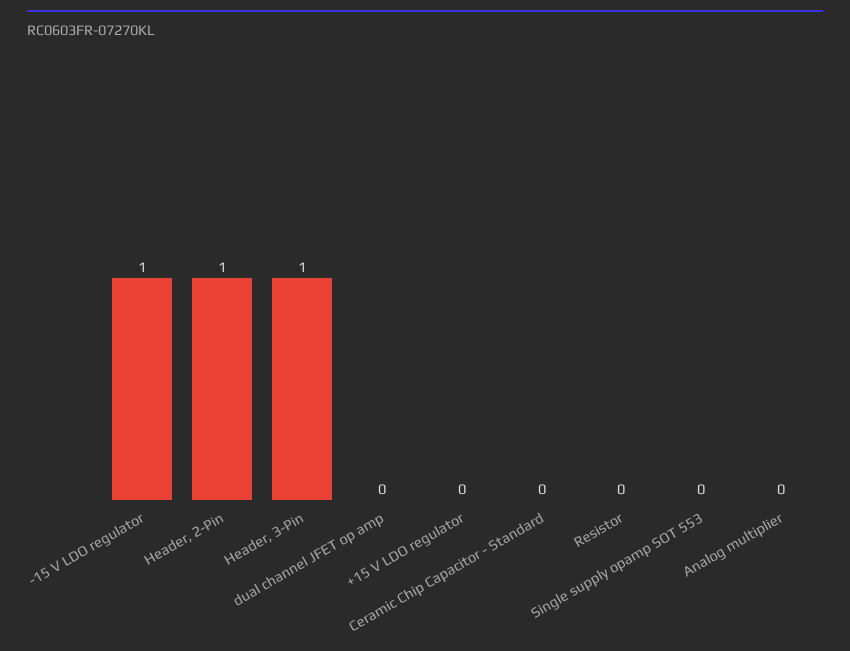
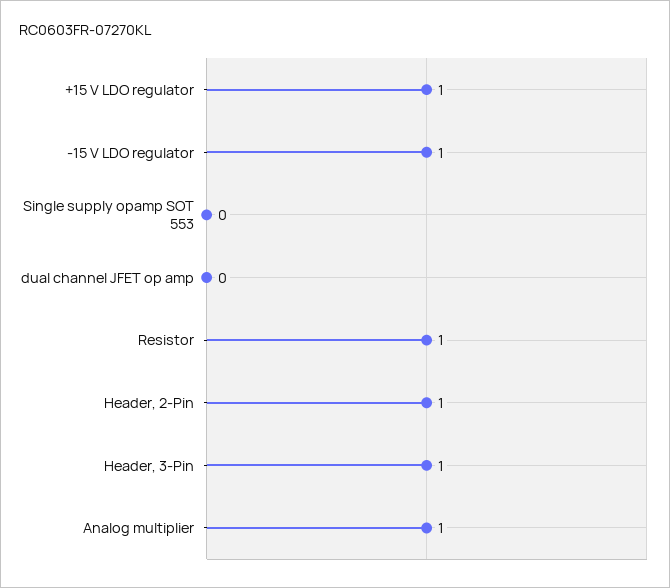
  {
    "-15 V LDO regulator": 1,
    "Header, 2-Pin": 1,
    "Header, 3-Pin": 1,
    "dual channel JFET op amp": 0,
-   "+15 V LDO regulator": 0,
+   "+15 V LDO regulator": 1,
-   "Ceramic Chip Capacitor - Standard": 0,
-   "Resistor": 0,
+   "Resistor": 1,
    "Single supply opamp SOT 553": 0,
-   "Analog multiplier": 0
+   "Analog multiplier": 1
  }

